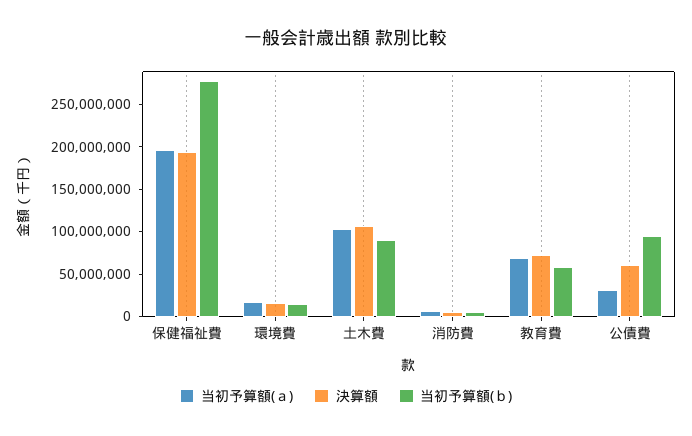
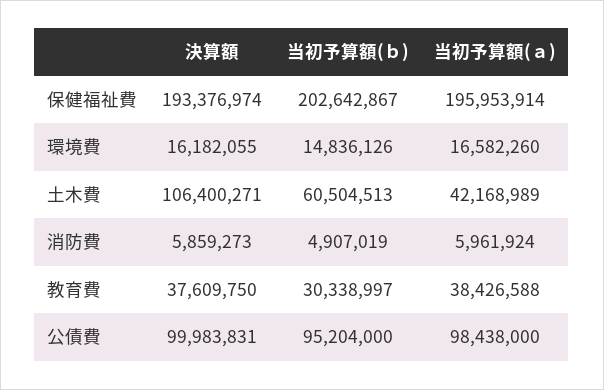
  {
    "当初予算額(ａ)": {
      "保健福祉費": 195953914,
      "環境費": 16582260,
-     "土木費": 100000000,
+     "土木費": 42168989,
      "消防費": 5961924,
-     "教育費": 70000000,
+     "教育費": 38426588,
-     "公債費": 30000000
+     "公債費": 98438000
    },
    "決算額": {
      "保健福祉費": 193376974,
      "環境費": 16182055,
      "土木費": 106400271,
      "消防費": 5859273,
-     "教育費": 70000000,
+     "教育費": 37609750,
-     "公債費": 60000000
+     "公債費": 99983831
    },
    "当初予算額(ｂ)": {
-     "保健福祉費": 280000000,
+     "保健福祉費": 202642867,
      "環境費": 14836126,
-     "土木費": 90000000,
+     "土木費": 60504513,
      "消防費": 4907019,
-     "教育費": 60000000,
+     "教育費": 30338997,
      "公債費": 95204000
    }
  }

